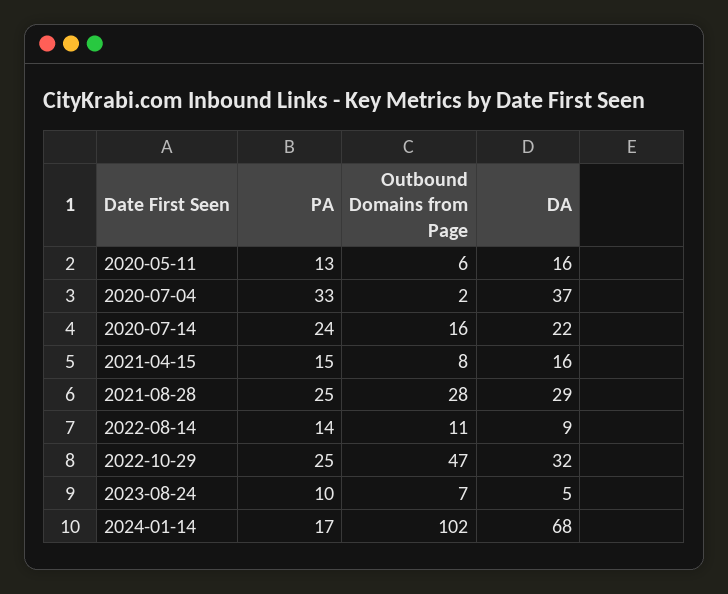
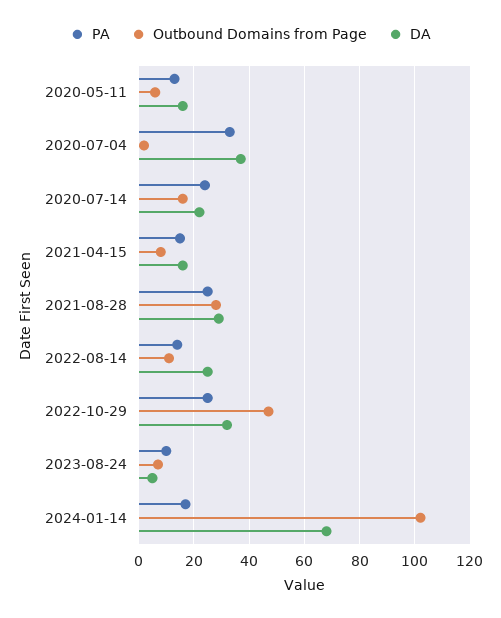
  {
    "PA": {
      "2020-05-11": 13,
      "2020-07-04": 33,
      "2020-07-14": 24,
      "2021-04-15": 15,
      "2021-08-28": 25,
      "2022-08-14": 14,
      "2022-10-29": 25,
      "2023-08-24": 10,
      "2024-01-14": 17
    },
    "Outbound Domains from Page": {
      "2020-05-11": 6,
      "2020-07-04": 2,
      "2020-07-14": 16,
      "2021-04-15": 8,
      "2021-08-28": 28,
      "2022-08-14": 11,
      "2022-10-29": 47,
      "2023-08-24": 7,
      "2024-01-14": 102
    },
    "DA": {
      "2020-05-11": 16,
      "2020-07-04": 37,
      "2020-07-14": 22,
      "2021-04-15": 16,
      "2021-08-28": 29,
-     "2022-08-14": 9,
+     "2022-08-14": 25,
      "2022-10-29": 32,
      "2023-08-24": 5,
      "2024-01-14": 68
    }
  }

